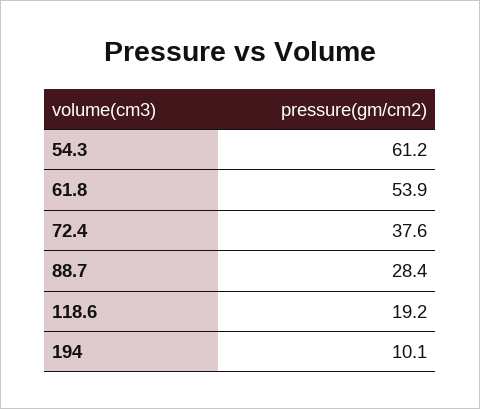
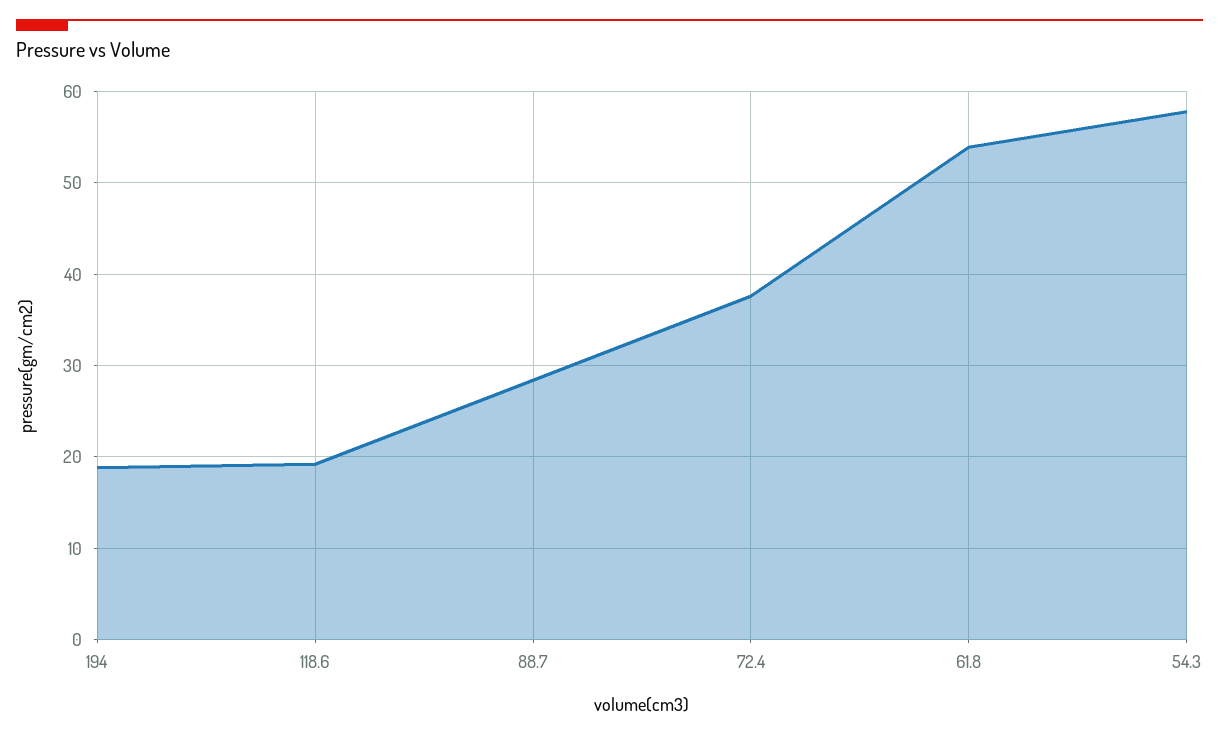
  {
-   "54.3": 61.2,
+   "54.3": 58,
    "61.8": 53.9,
    "72.4": 37.6,
    "88.7": 28.4,
    "118.6": 19.2,
-   "194": 10.1
+   "194": 19
  }

